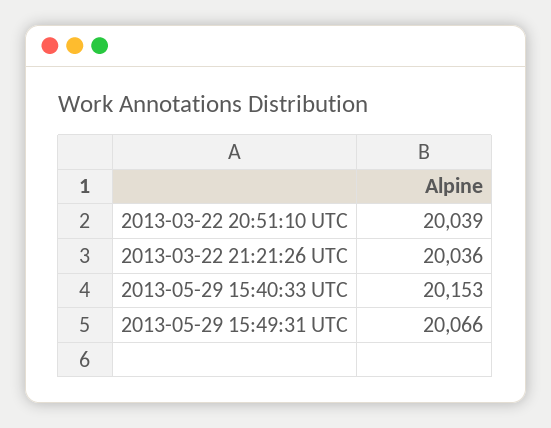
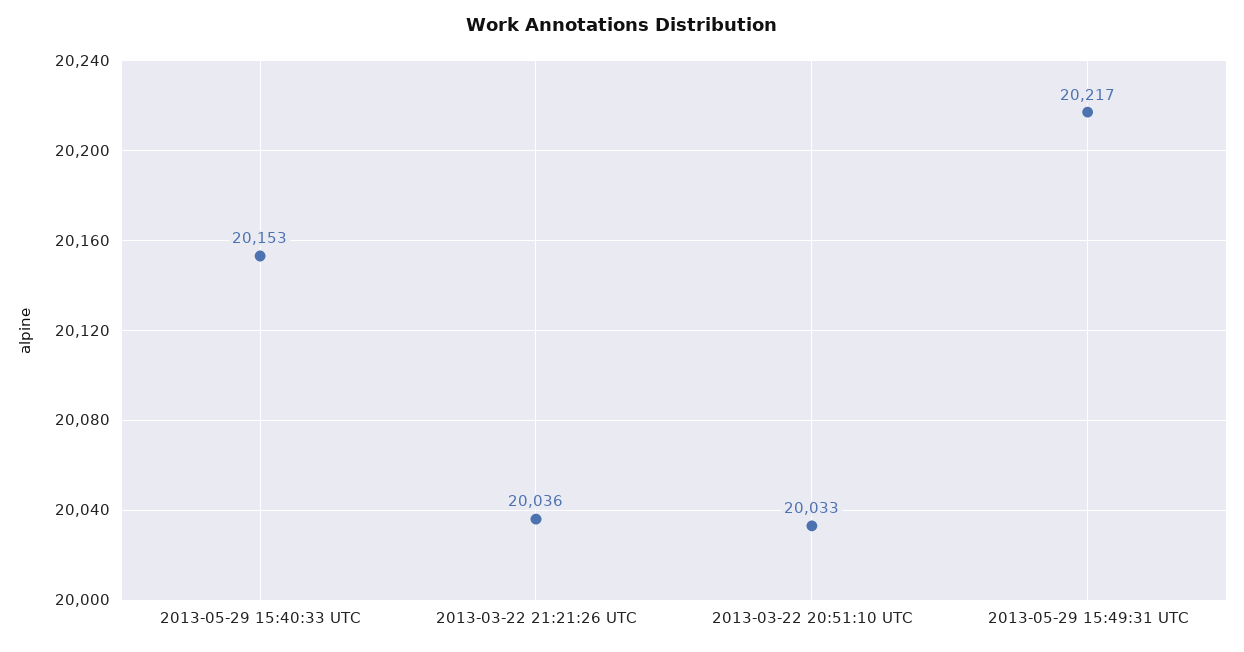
  {
-   "2013-03-22 20:51:10 UTC": 20039,
+   "2013-03-22 20:51:10 UTC": 20033,
    "2013-03-22 21:21:26 UTC": 20036,
    "2013-05-29 15:40:33 UTC": 20153,
-   "2013-05-29 15:49:31 UTC": 20066
+   "2013-05-29 15:49:31 UTC": 20217
  }

